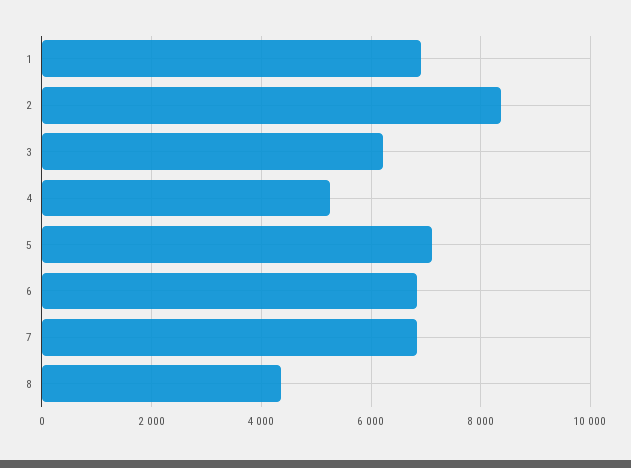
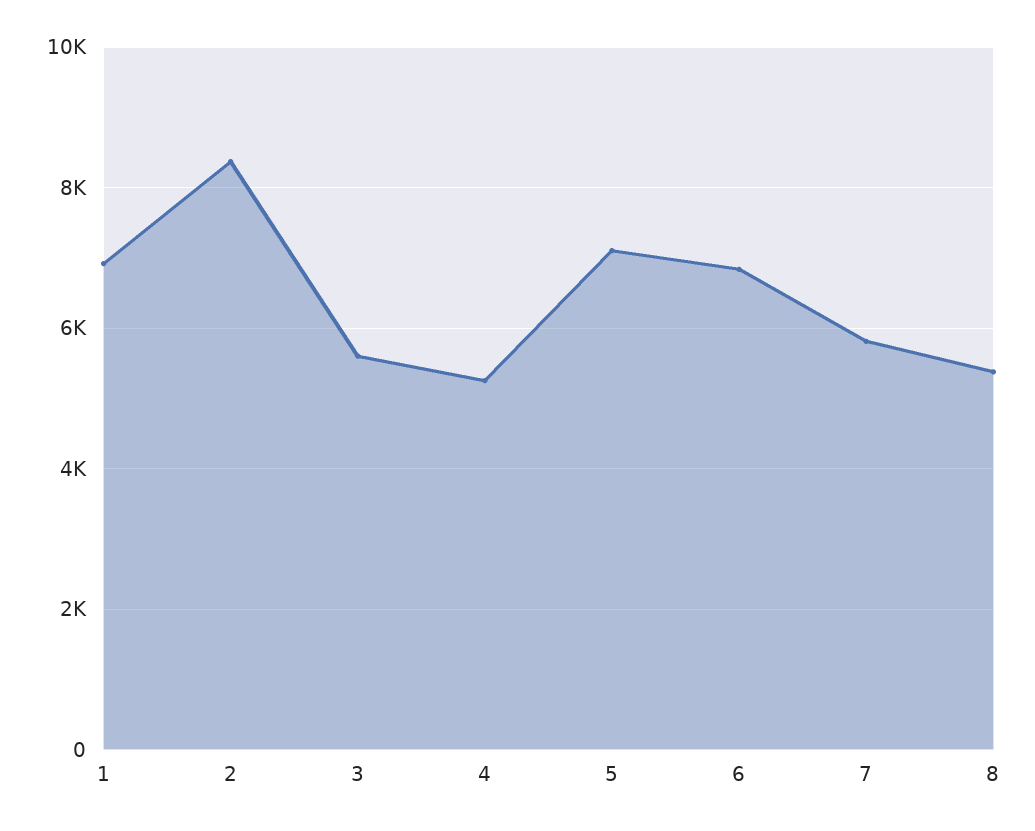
  {
    "1": 7000,
    "2": 8400,
-   "3": 6200,
+   "3": 5600,
    "4": 5200,
    "5": 7200,
    "6": 6800,
-   "7": 6800,
+   "7": 5800,
-   "8": 4400
+   "8": 5400
  }

